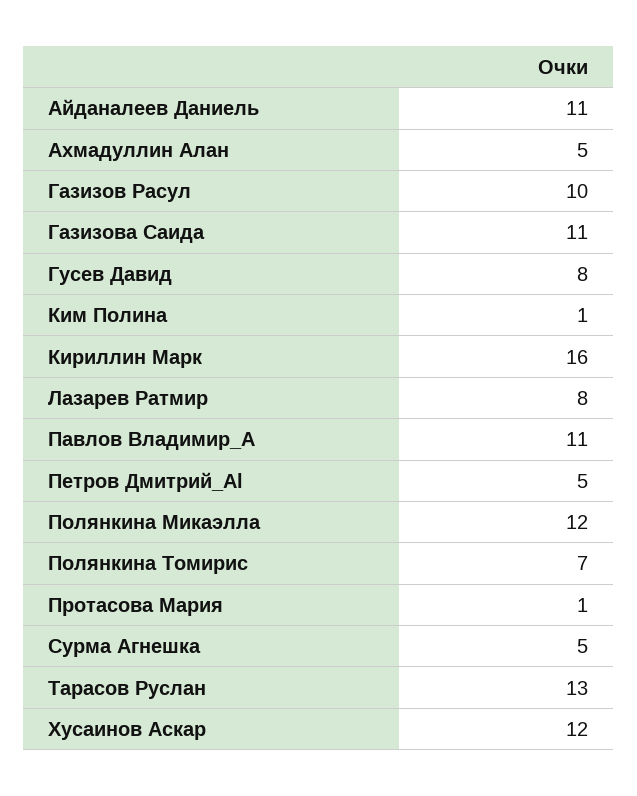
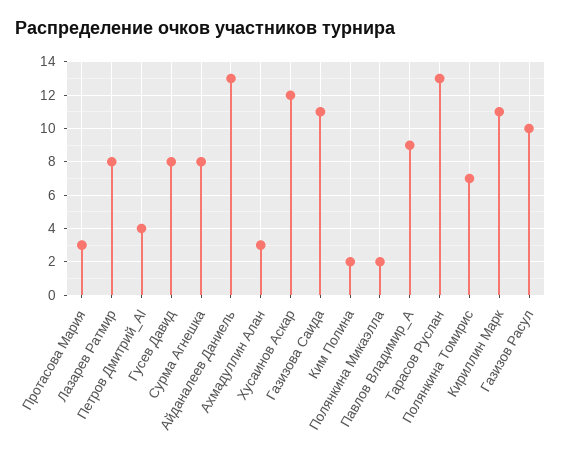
  {
-   "Айданалеев Даниель": 11,
+   "Айданалеев Даниель": 13,
-   "Ахмадуллин Алан": 5,
+   "Ахмадуллин Алан": 3,
    "Газизов Расул": 10,
    "Газизова Саида": 11,
    "Гусев Давид": 8,
-   "Ким Полина": 1,
+   "Ким Полина": 2,
-   "Кириллин Марк": 16,
+   "Кириллин Марк": 11,
    "Лазарев Ратмир": 8,
-   "Павлов Владимир_А": 11,
+   "Павлов Владимир_А": 9,
-   "Петров Дмитрий_Al": 5,
+   "Петров Дмитрий_Al": 4,
-   "Полянкина Микаэлла": 12,
+   "Полянкина Микаэлла": 2,
    "Полянкина Томирис": 7,
-   "Протасова Мария": 1,
+   "Протасова Мария": 3,
-   "Сурма Агнешка": 5,
+   "Сурма Агнешка": 8,
    "Тарасов Руслан": 13,
    "Хусаинов Аскар": 12
  }

